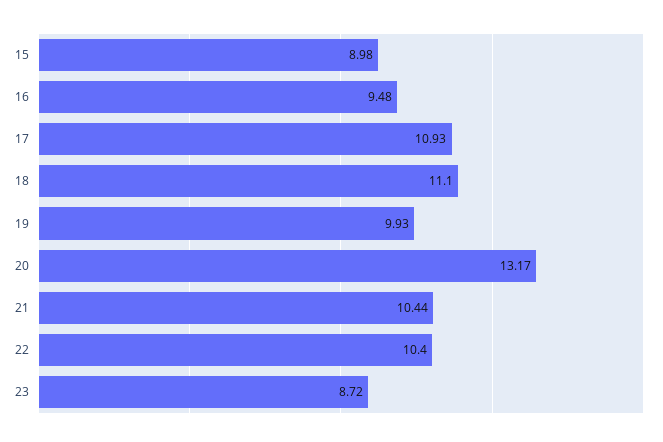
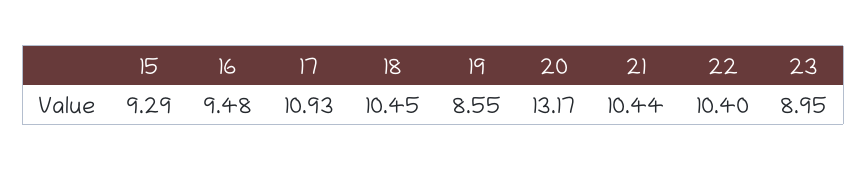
  {
-   "15": 8.98,
+   "15": 9.29,
    "16": 9.48,
    "17": 10.93,
-   "18": 11.1,
+   "18": 10.45,
-   "19": 9.93,
+   "19": 8.55,
    "20": 13.17,
    "21": 10.44,
    "22": 10.4,
-   "23": 8.72
+   "23": 8.95
  }

